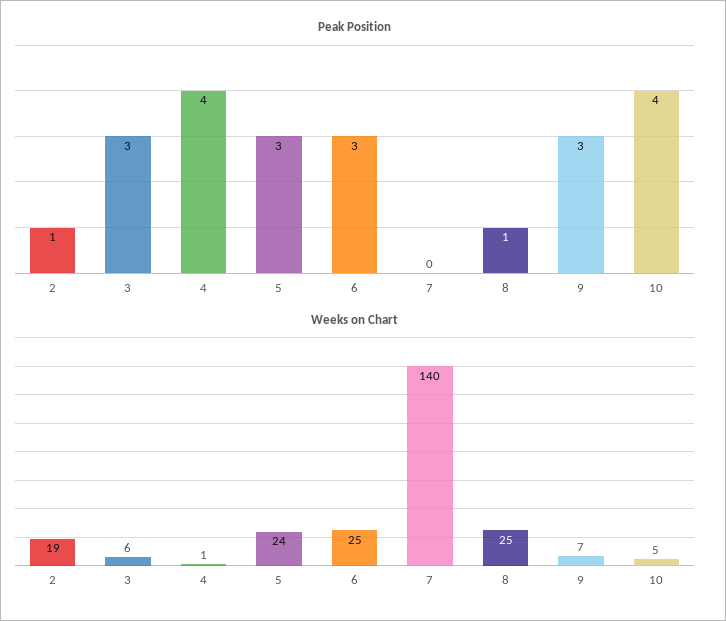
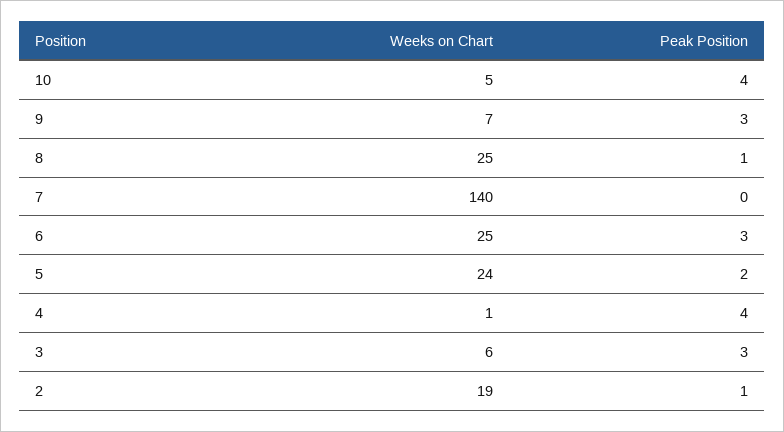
  {
    "Peak Position": {
      "2": 1,
      "3": 3,
      "4": 4,
-     "5": 3,
+     "5": 2,
      "6": 3,
      "7": 0,
      "8": 1,
      "9": 3,
      "10": 4
    },
    "Weeks on Chart": {
      "2": 19,
      "3": 6,
      "4": 1,
      "5": 24,
      "6": 25,
      "7": 140,
      "8": 25,
      "9": 7,
      "10": 5
    }
  }

